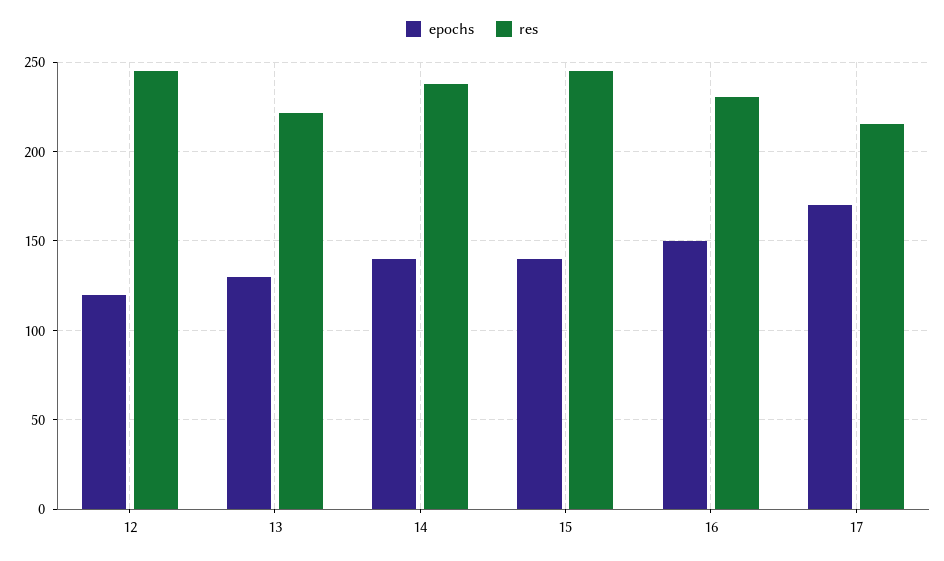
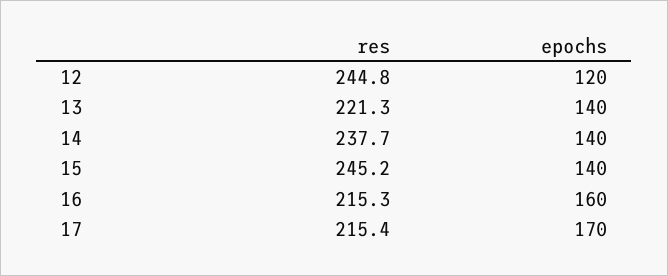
  {
    "epochs": {
      "12": 120,
-     "13": 130,
+     "13": 140,
      "14": 140,
      "15": 140,
-     "16": 150,
+     "16": 160,
      "17": 170
    },
    "res": {
      "12": 244.8,
      "13": 221.3,
      "14": 237.7,
      "15": 245.2,
-     "16": 230,
+     "16": 215.3,
      "17": 215.4
    }
  }

